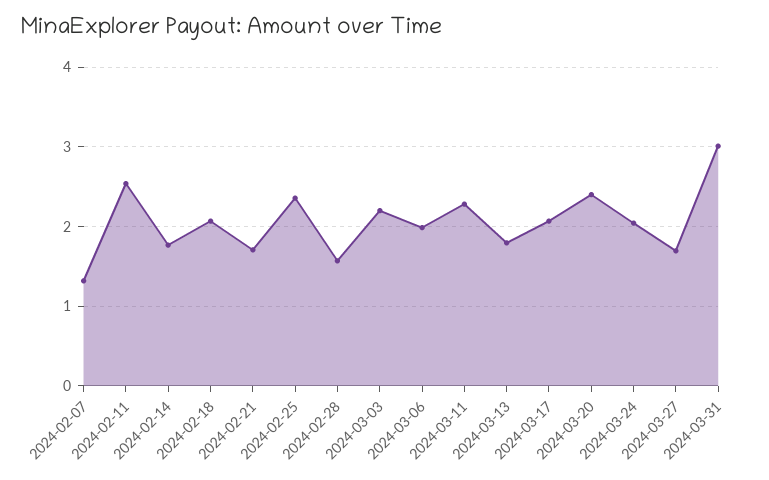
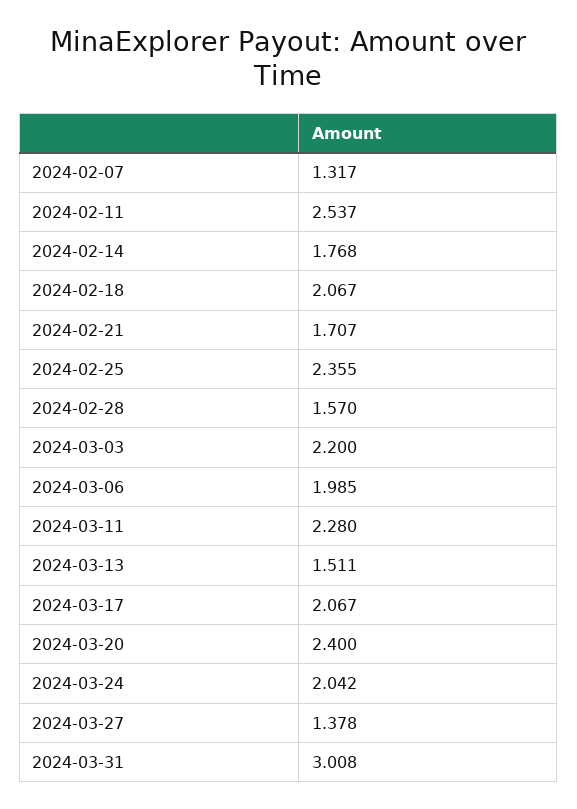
  {
    "2024-02-07": 1.317,
    "2024-02-11": 2.537,
    "2024-02-14": 1.768,
    "2024-02-18": 2.067,
    "2024-02-21": 1.707,
    "2024-02-25": 2.355,
    "2024-02-28": 1.57,
    "2024-03-03": 2.2,
    "2024-03-06": 1.985,
    "2024-03-11": 2.28,
-   "2024-03-13": 1.8,
+   "2024-03-13": 1.511,
    "2024-03-17": 2.067,
    "2024-03-20": 2.4,
    "2024-03-24": 2.042,
-   "2024-03-27": 1.7,
+   "2024-03-27": 1.378,
    "2024-03-31": 3.008
  }

